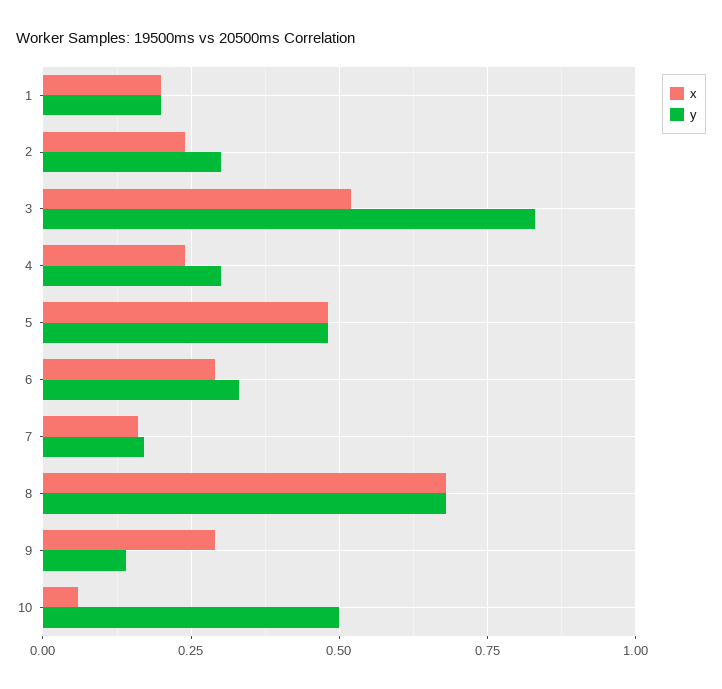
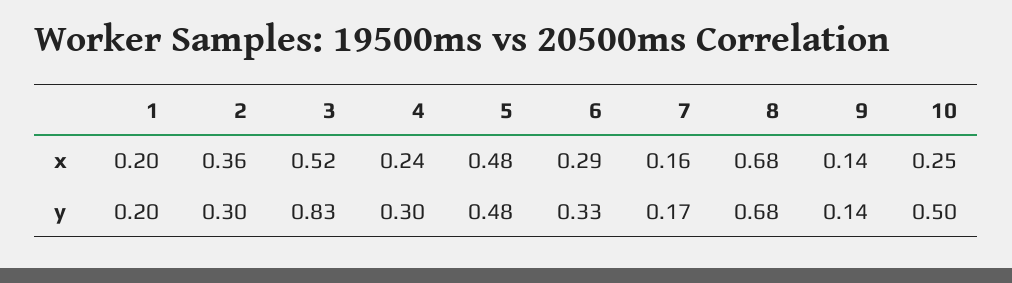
  {
    "x": {
      "1": 0.2,
-     "2": 0.25,
+     "2": 0.36,
      "3": 0.52,
      "4": 0.24,
      "5": 0.48,
      "6": 0.29,
      "7": 0.16,
      "8": 0.68,
-     "9": 0.3,
+     "9": 0.14,
-     "10": 0.05
+     "10": 0.25
    },
    "y": {
      "1": 0.2,
      "2": 0.3,
      "3": 0.83,
      "4": 0.3,
      "5": 0.48,
      "6": 0.33,
      "7": 0.17,
      "8": 0.68,
      "9": 0.14,
      "10": 0.5
    }
  }

